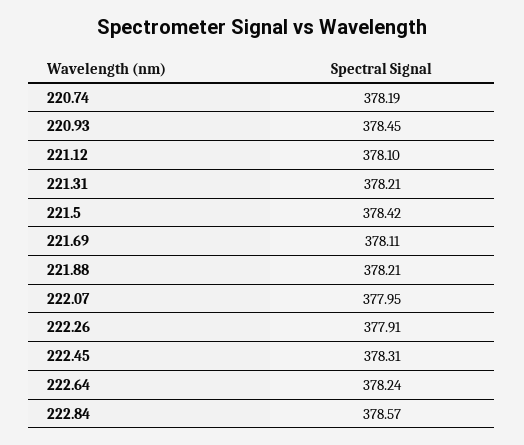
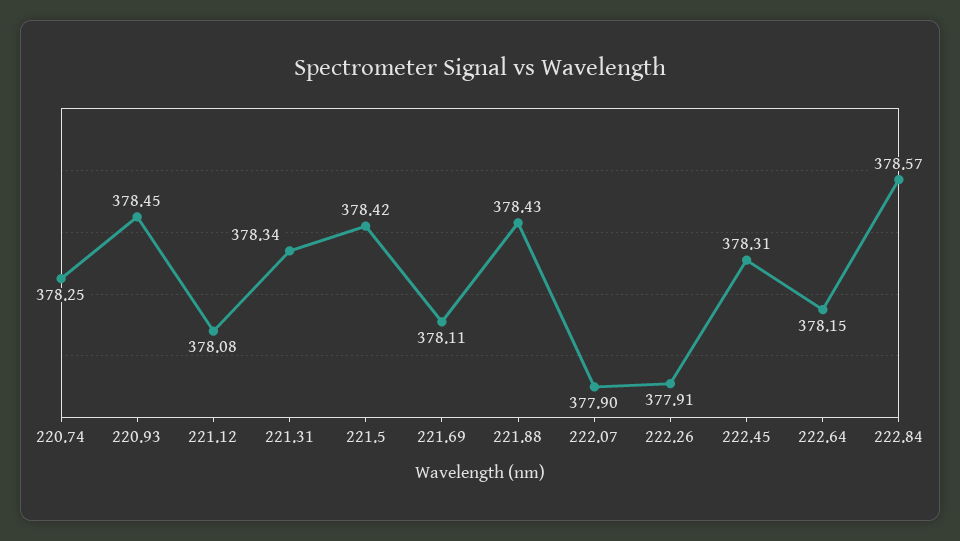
  {
-   "220.74": 378.19,
+   "220.74": 378.25,
    "220.93": 378.45,
-   "221.12": 378.1,
+   "221.12": 378.08,
-   "221.31": 378.21,
+   "221.31": 378.34,
    "221.5": 378.42,
    "221.69": 378.11,
-   "221.88": 378.21,
+   "221.88": 378.43,
-   "222.07": 377.95,
+   "222.07": 377.9,
    "222.26": 377.91,
    "222.45": 378.31,
-   "222.64": 378.24,
+   "222.64": 378.15,
    "222.84": 378.57
  }

